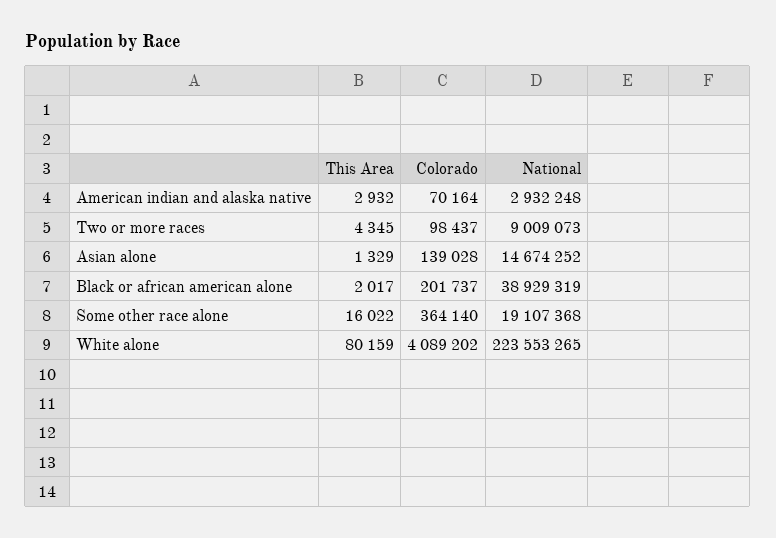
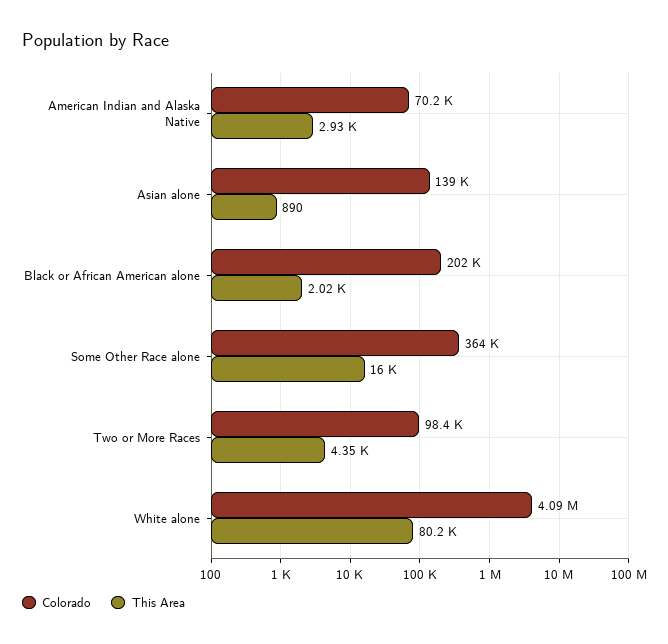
  {
    "This Area": {
      "American indian and alaska native": 2932,
      "Two or more races": 4345,
-     "Asian alone": 1329,
+     "Asian alone": 890,
      "Black or african american alone": 2017,
      "Some other race alone": 16022,
      "White alone": 80159
    },
    "Colorado": {
      "American indian and alaska native": 70164,
      "Two or more races": 98437,
      "Asian alone": 139028,
      "Black or african american alone": 201737,
      "Some other race alone": 364140,
      "White alone": 4089202
-   },
+   }
-   "National": {
-     "American indian and alaska native": 2932248,
-     "Two or more races": 9009073,
-     "Asian alone": 14674252,
-     "Black or african american alone": 38929319,
-     "Some other race alone": 19107368,
-     "White alone": 223553265
-   }
  }

